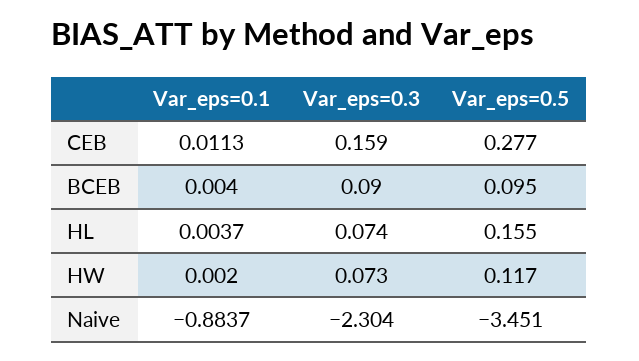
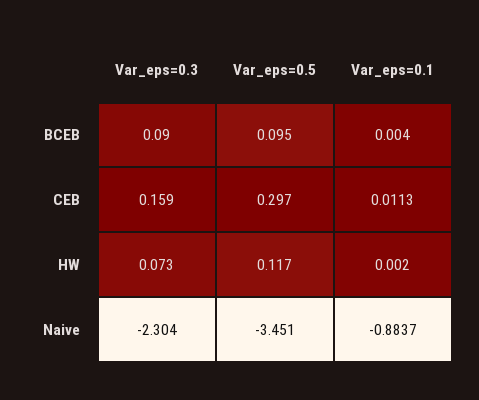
  {
    "Var_eps=0.1": {
      "CEB": 0.0113,
      "BCEB": 0.004,
-     "HL": 0.0037,
      "HW": 0.002,
      "Naive": -0.8837
    },
    "Var_eps=0.3": {
      "CEB": 0.159,
      "BCEB": 0.09,
-     "HL": 0.074,
      "HW": 0.073,
      "Naive": -2.304
    },
    "Var_eps=0.5": {
-     "CEB": 0.277,
+     "CEB": 0.297,
      "BCEB": 0.095,
-     "HL": 0.155,
      "HW": 0.117,
      "Naive": -3.451
    }
  }

